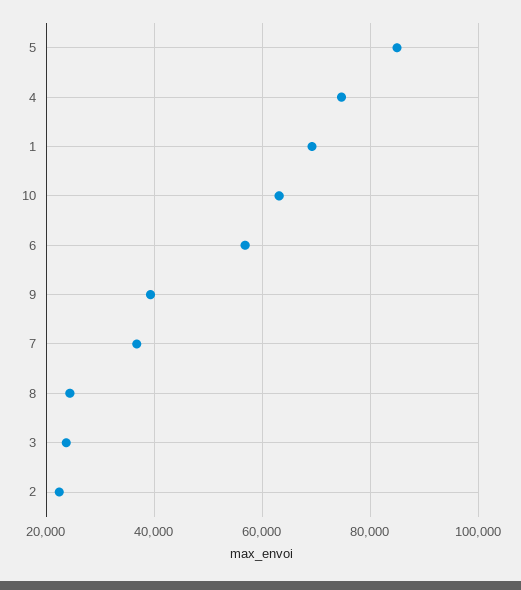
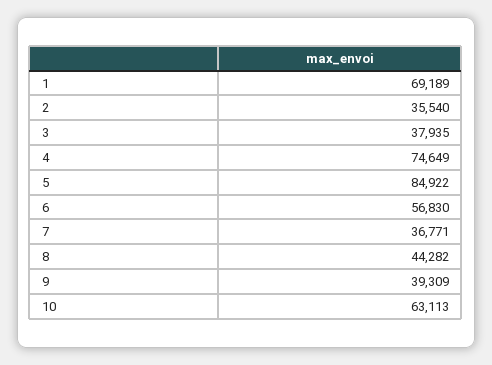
  {
    "5": 84922,
    "4": 74649,
    "1": 69189,
    "10": 63113,
    "6": 56830,
    "9": 39309,
    "7": 36771,
-   "8": 24000,
+   "8": 44282,
-   "3": 24000,
+   "3": 37935,
-   "2": 22000
+   "2": 35540
  }

